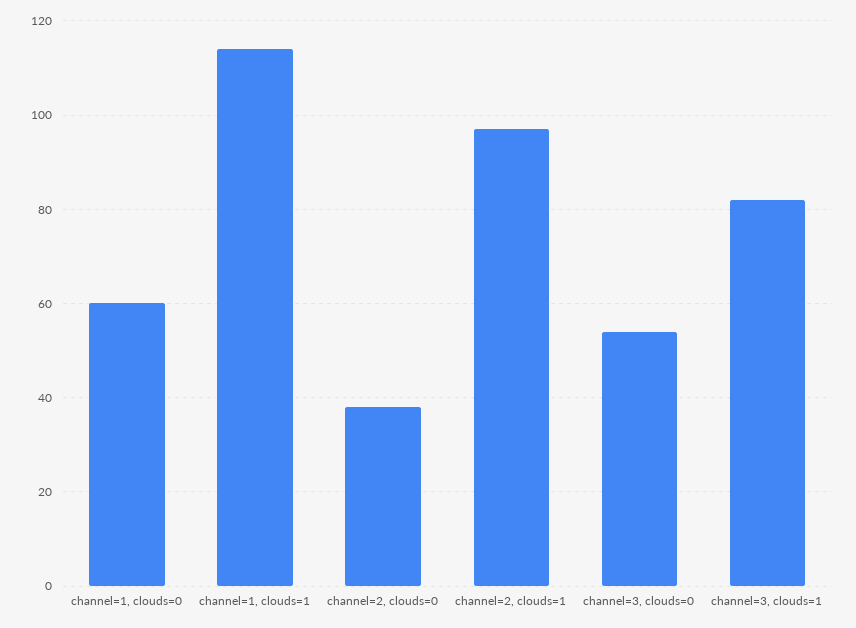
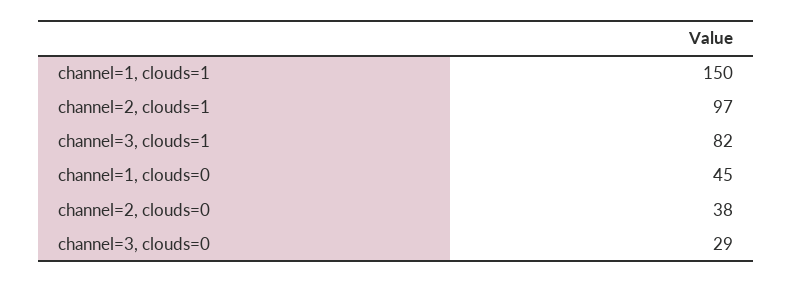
  {
-   "channel=1, clouds=0": 60,
+   "channel=1, clouds=0": 45,
-   "channel=1, clouds=1": 115,
+   "channel=1, clouds=1": 150,
    "channel=2, clouds=0": 38,
    "channel=2, clouds=1": 97,
-   "channel=3, clouds=0": 55,
+   "channel=3, clouds=0": 29,
    "channel=3, clouds=1": 82
  }

